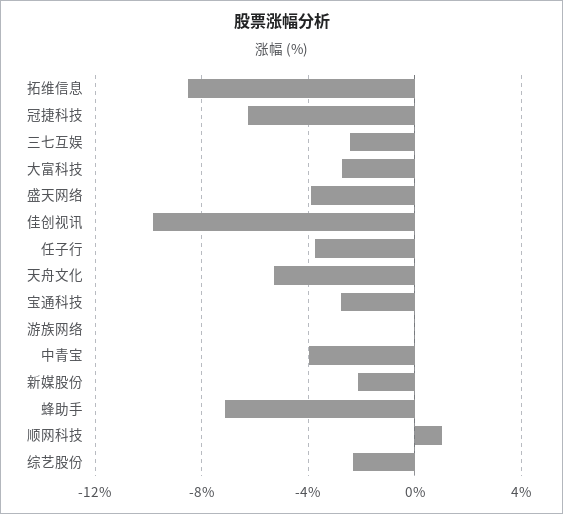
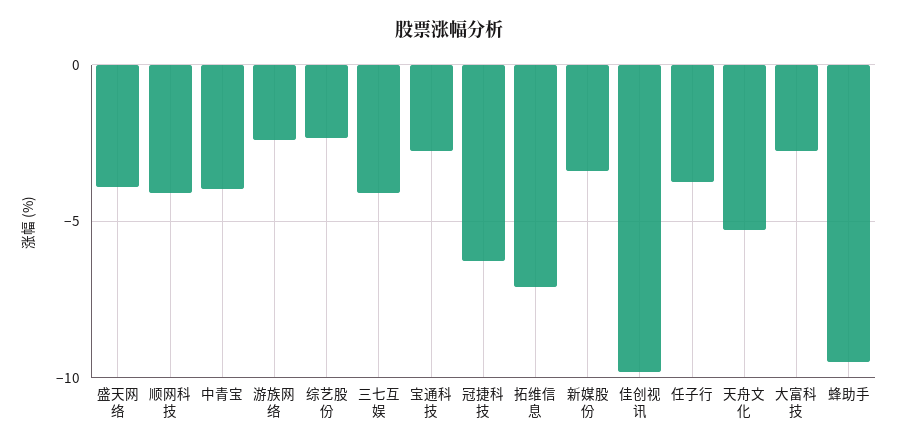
  {
-   "拓维信息": -8.5,
+   "拓维信息": -7,
    "冠捷科技": -6.5,
-   "三七互娱": -2.5,
+   "三七互娱": -4,
    "大富科技": -2.5,
    "盛天网络": -4,
    "佳创视讯": -10,
    "任子行": -3.5,
    "天舟文化": -5.5,
    "宝通科技": -3,
-   "游族网络": 0,
+   "游族网络": -2.5,
    "中青宝": -4,
-   "新媒股份": -2,
+   "新媒股份": -3.5,
-   "蜂助手": -7,
+   "蜂助手": -9.5,
-   "顺网科技": 1,
+   "顺网科技": -4,
    "综艺股份": -2.5
  }

